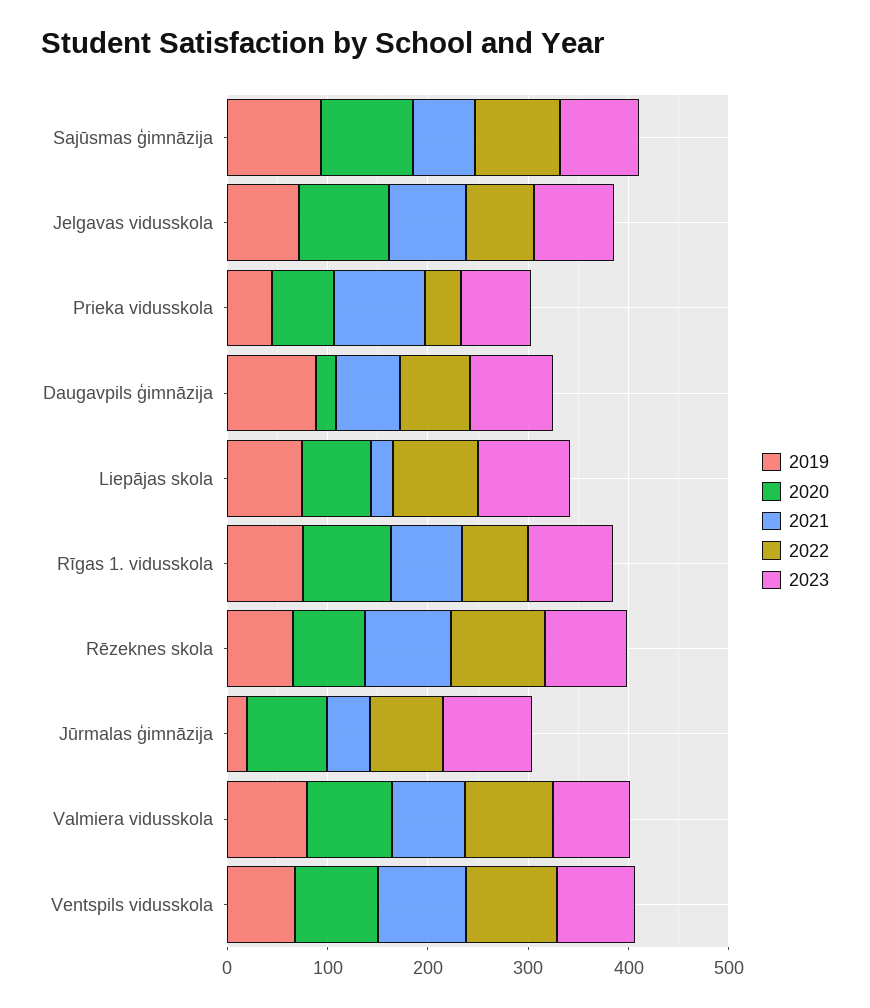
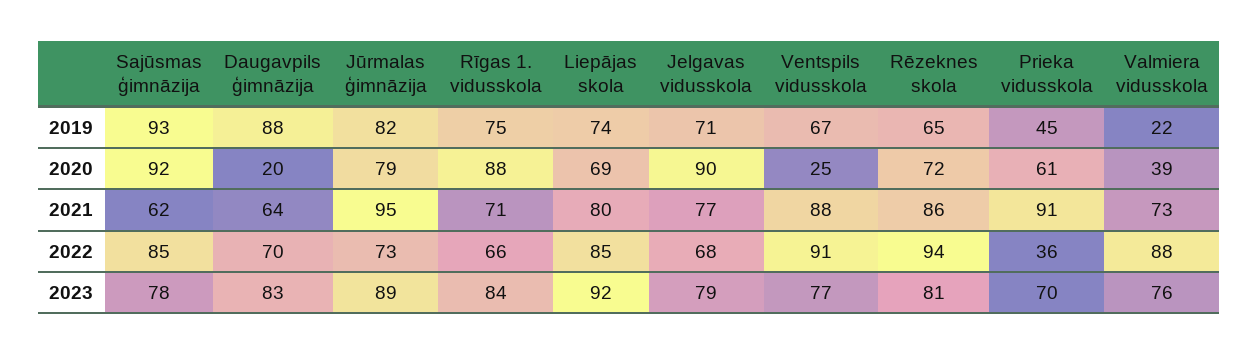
  {
    "2019": {
      "Sajūsmas ģimnāzija": 93,
      "Jelgavas vidusskola": 71,
      "Prieka vidusskola": 45,
      "Daugavpils ģimnāzija": 88,
      "Liepājas skola": 74,
      "Rīgas 1. vidusskola": 75,
      "Rēzeknes skola": 65,
-     "Jūrmalas ģimnāzija": 20,
+     "Jūrmalas ģimnāzija": 82,
-     "Valmiera vidusskola": 80,
+     "Valmiera vidusskola": 22,
      "Ventspils vidusskola": 67
    },
    "2020": {
      "Sajūsmas ģimnāzija": 92,
      "Jelgavas vidusskola": 90,
      "Prieka vidusskola": 61,
      "Daugavpils ģimnāzija": 20,
      "Liepājas skola": 69,
      "Rīgas 1. vidusskola": 88,
      "Rēzeknes skola": 72,
      "Jūrmalas ģimnāzija": 79,
-     "Valmiera vidusskola": 80,
+     "Valmiera vidusskola": 39,
-     "Ventspils vidusskola": 80
+     "Ventspils vidusskola": 25
    },
    "2021": {
      "Sajūsmas ģimnāzija": 62,
      "Jelgavas vidusskola": 77,
      "Prieka vidusskola": 91,
      "Daugavpils ģimnāzija": 64,
-     "Liepājas skola": 20,
+     "Liepājas skola": 80,
      "Rīgas 1. vidusskola": 71,
      "Rēzeknes skola": 86,
-     "Jūrmalas ģimnāzija": 40,
+     "Jūrmalas ģimnāzija": 95,
      "Valmiera vidusskola": 73,
      "Ventspils vidusskola": 88
    },
    "2022": {
      "Sajūsmas ģimnāzija": 85,
      "Jelgavas vidusskola": 68,
      "Prieka vidusskola": 36,
      "Daugavpils ģimnāzija": 70,
      "Liepājas skola": 85,
      "Rīgas 1. vidusskola": 66,
      "Rēzeknes skola": 94,
      "Jūrmalas ģimnāzija": 73,
      "Valmiera vidusskola": 88,
      "Ventspils vidusskola": 91
    },
    "2023": {
      "Sajūsmas ģimnāzija": 78,
      "Jelgavas vidusskola": 79,
      "Prieka vidusskola": 70,
      "Daugavpils ģimnāzija": 83,
      "Liepājas skola": 92,
      "Rīgas 1. vidusskola": 84,
      "Rēzeknes skola": 81,
      "Jūrmalas ģimnāzija": 89,
      "Valmiera vidusskola": 76,
      "Ventspils vidusskola": 77
    }
  }

